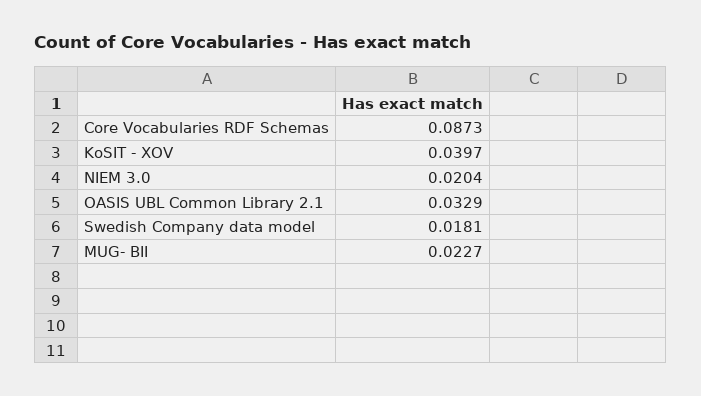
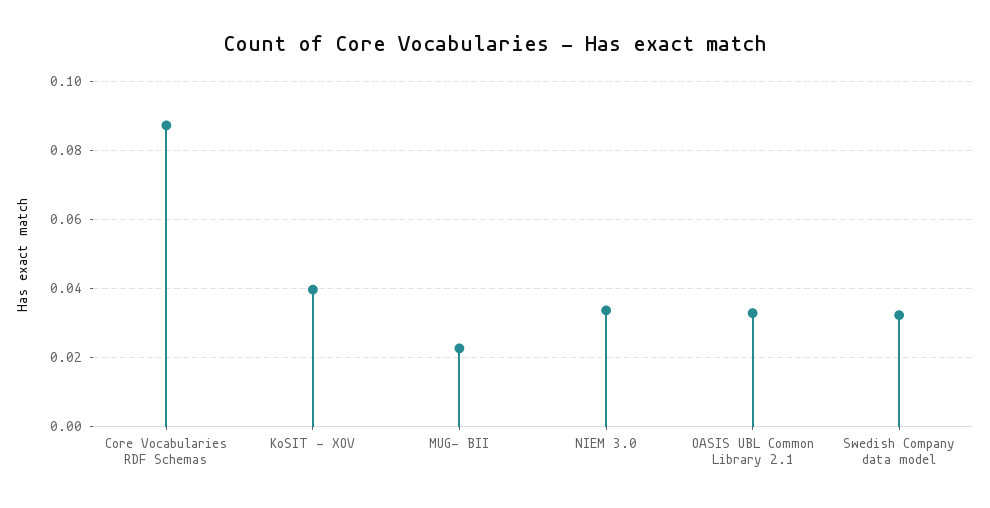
  {
    "Core Vocabularies RDF Schemas": 0.0873,
    "KoSIT - XOV": 0.0397,
-   "NIEM 3.0": 0.0204,
+   "NIEM 3.0": 0.034,
    "OASIS UBL Common Library 2.1": 0.0329,
-   "Swedish Company data model": 0.0181,
+   "Swedish Company data model": 0.032,
    "MUG- BII": 0.0227
  }

